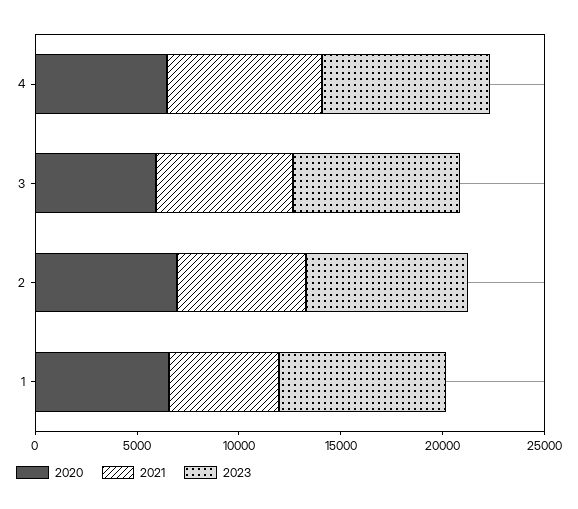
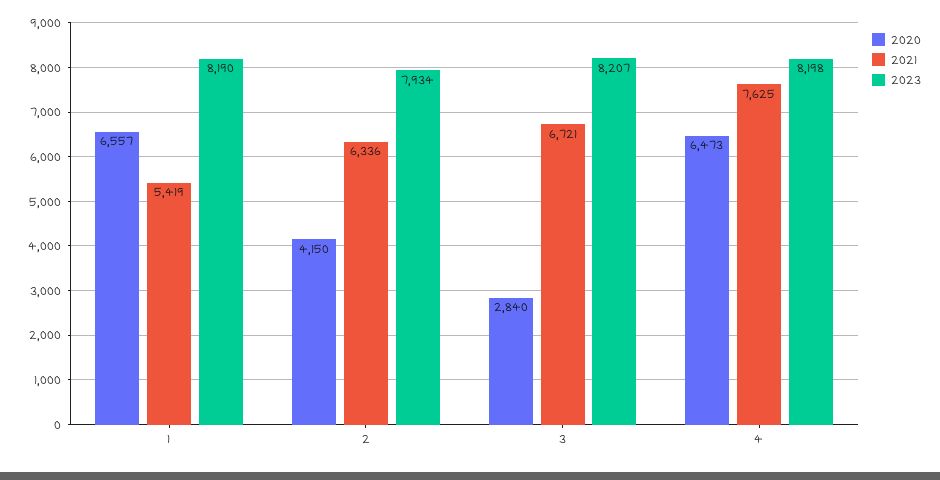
  {
    "2020": {
      "4": 6473,
-     "3": 6000,
+     "3": 2840,
-     "2": 7000,
+     "2": 4150,
      "1": 6557
    },
    "2021": {
      "4": 7625,
      "3": 6721,
      "2": 6336,
      "1": 5419
    },
    "2023": {
      "4": 8198,
      "3": 8207,
      "2": 7934,
      "1": 8190
    }
  }

